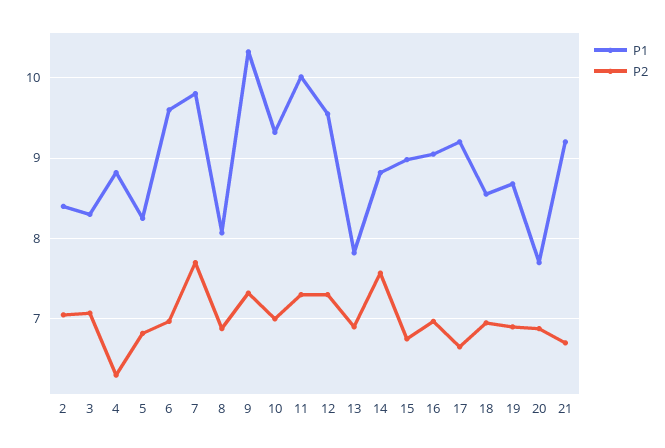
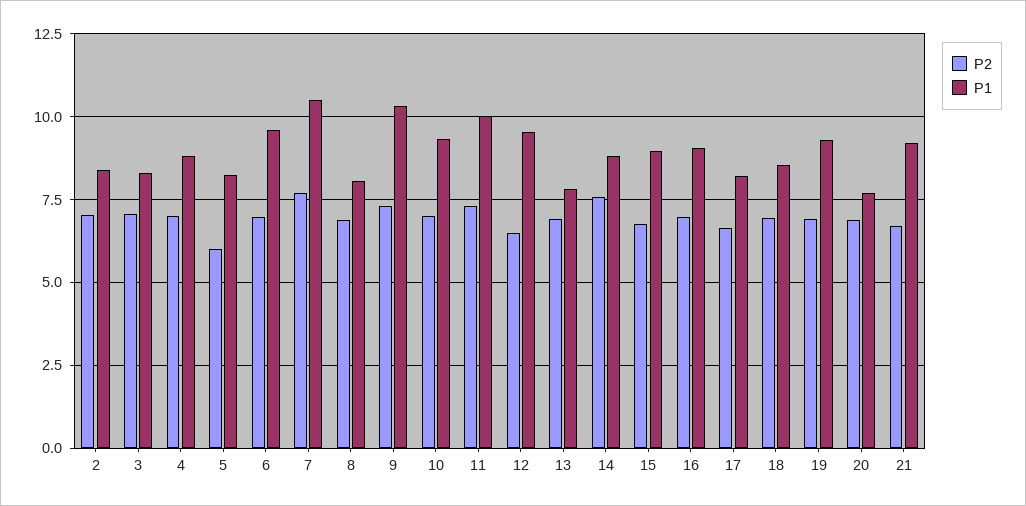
  {
    "P1": {
      "2": 8.4,
      "3": 8.3,
      "4": 8.8,
      "5": 8.3,
      "6": 9.6,
-     "7": 9.8,
+     "7": 10.5,
      "8": 8.1,
      "9": 10.3,
      "10": 9.3,
      "11": 10,
      "12": 9.6,
      "13": 7.8,
      "14": 8.8,
      "15": 9,
      "16": 9.1,
-     "17": 9.2,
+     "17": 8.25,
      "18": 8.6,
-     "19": 8.7,
+     "19": 9.25,
      "20": 7.7,
      "21": 9.2
    },
    "P2": {
      "2": 7.1,
      "3": 7.1,
-     "4": 6.3,
+     "4": 7,
-     "5": 6.8,
+     "5": 6,
      "6": 7,
      "7": 7.7,
      "8": 6.9,
      "9": 7.3,
      "10": 7,
      "11": 7.3,
-     "12": 7.3,
+     "12": 6.5,
      "13": 6.9,
      "14": 7.6,
      "15": 6.8,
      "16": 7,
      "17": 6.7,
      "18": 7,
      "19": 6.9,
      "20": 6.9,
      "21": 6.7
    }
  }

